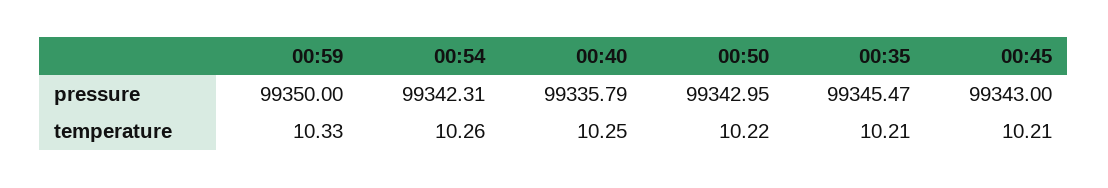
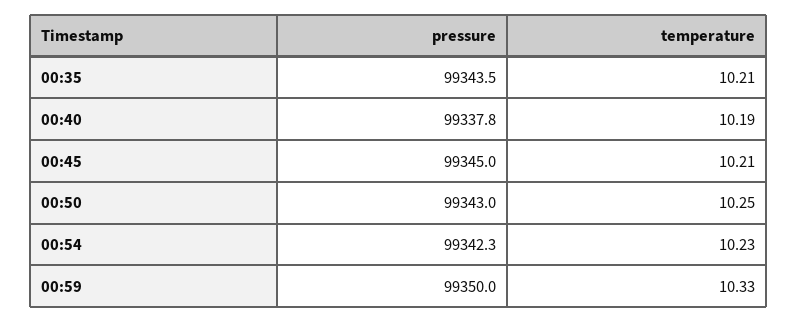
  {
    "00:59": {
      "pressure": 99350,
      "temperature": 10.33
    },
    "00:54": {
      "pressure": 99342.31,
-     "temperature": 10.26
+     "temperature": 10.23
    },
    "00:40": {
-     "pressure": 99335.79,
+     "pressure": 99337.8,
-     "temperature": 10.25
+     "temperature": 10.19
    },
    "00:50": {
      "pressure": 99342.95,
-     "temperature": 10.22
+     "temperature": 10.25
    },
    "00:35": {
-     "pressure": 99345.47,
+     "pressure": 99343.5,
      "temperature": 10.21
    },
    "00:45": {
-     "pressure": 99343,
+     "pressure": 99345,
      "temperature": 10.21
    }
  }

